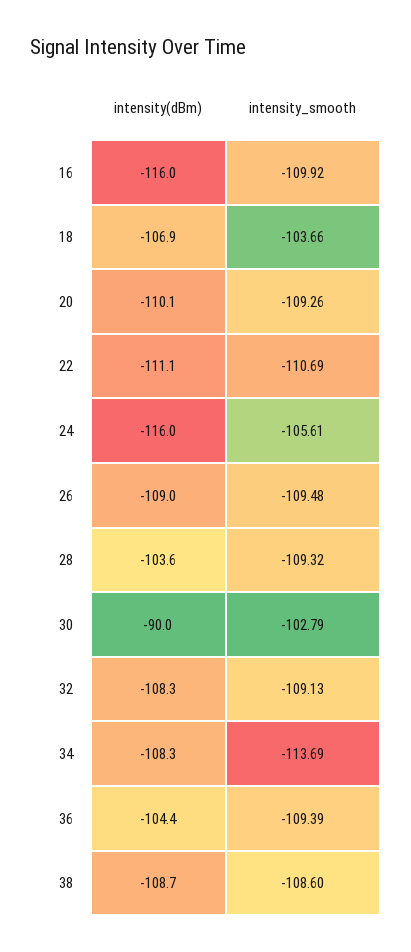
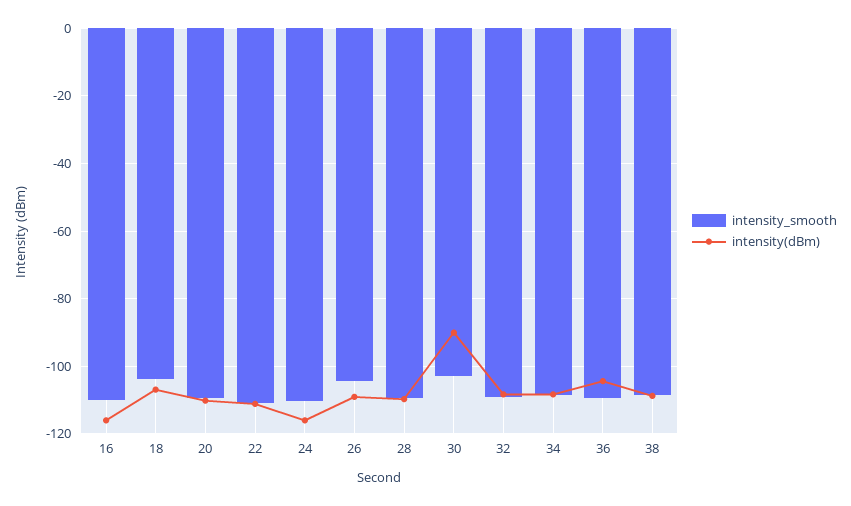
  {
    "intensity(dBm)": {
      "16": -116,
      "18": -106.9,
      "20": -110.1,
      "22": -111.1,
      "24": -116,
      "26": -109,
-     "28": -103.6,
+     "28": -110,
      "30": -90,
      "32": -108.3,
      "34": -108.3,
      "36": -104.4,
      "38": -108.7
    },
    "intensity_smooth": {
      "16": -109.92,
      "18": -103.66,
      "20": -109.26,
      "22": -110.69,
-     "24": -105.61,
+     "24": -110,
-     "26": -109.48,
+     "26": -104,
      "28": -109.32,
      "30": -102.79,
      "32": -109.13,
-     "34": -113.69,
+     "34": -108,
      "36": -109.39,
      "38": -108.6
    }
  }

